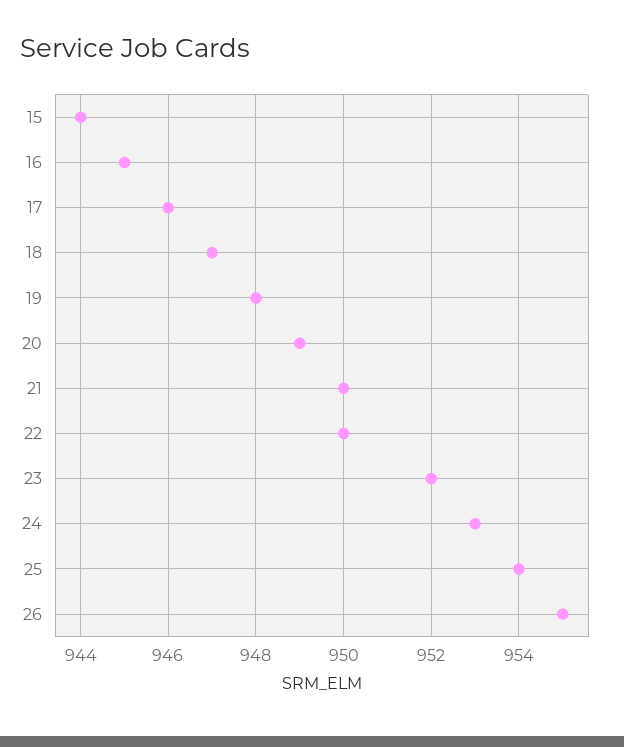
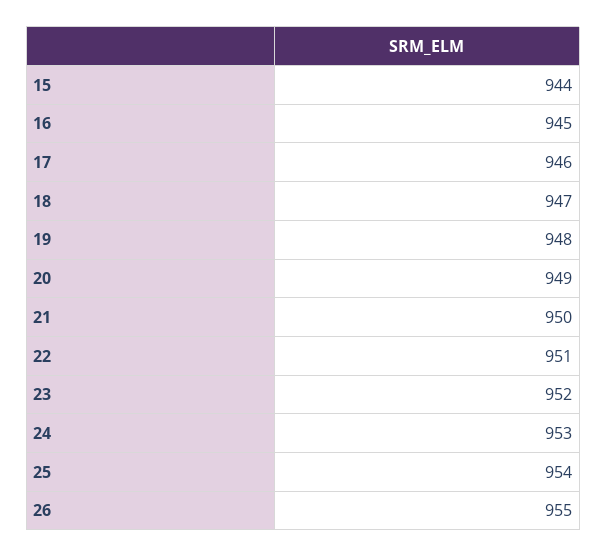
  {
    "15": 944,
    "16": 945,
    "17": 946,
    "18": 947,
    "19": 948,
    "20": 949,
    "21": 950,
-   "22": 950,
+   "22": 951,
    "23": 952,
    "24": 953,
    "25": 954,
    "26": 955
  }

